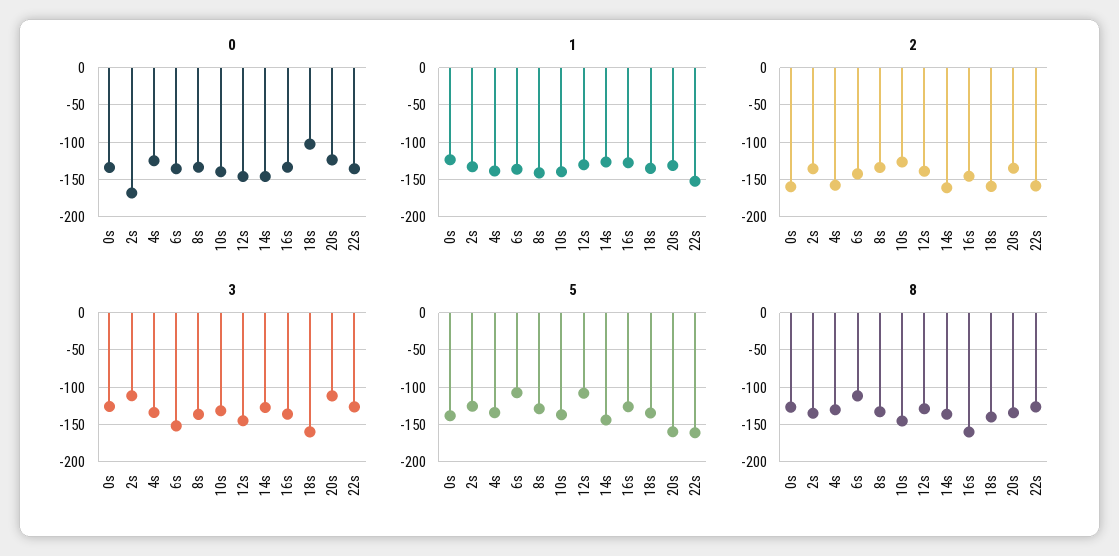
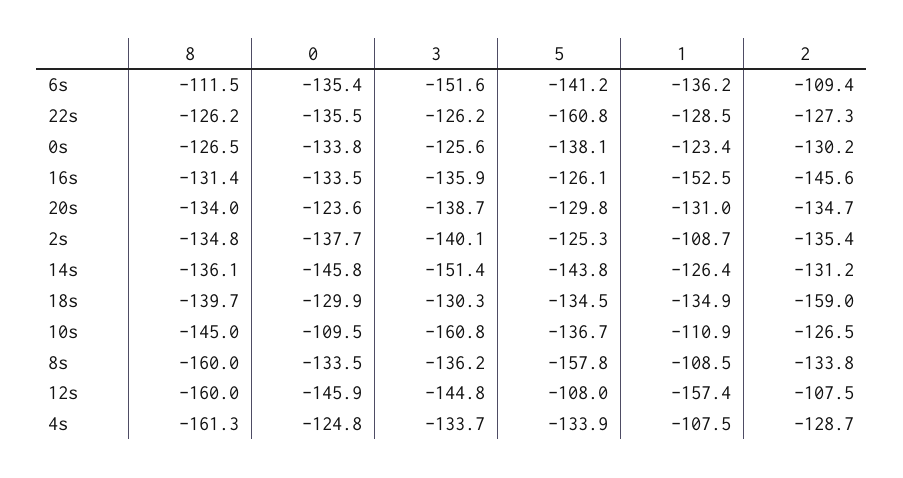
  {
    "0": {
      "0s": -133.8,
-     "2s": -170,
+     "2s": -137.7,
      "4s": -124.8,
      "6s": -135.4,
      "8s": -133.5,
-     "10s": -140,
+     "10s": -109.5,
      "12s": -145.9,
      "14s": -145.8,
      "16s": -133.5,
-     "18s": -100,
+     "18s": -129.9,
      "20s": -123.6,
      "22s": -135.5
    },
    "1": {
      "0s": -123.4,
-     "2s": -130,
+     "2s": -108.7,
-     "4s": -140,
+     "4s": -107.5,
      "6s": -136.2,
-     "8s": -140,
+     "8s": -108.5,
-     "10s": -140,
+     "10s": -110.9,
-     "12s": -130,
+     "12s": -157.4,
      "14s": -126.4,
-     "16s": -130,
+     "16s": -152.5,
      "18s": -134.9,
      "20s": -131,
-     "22s": -150
+     "22s": -128.5
    },
    "2": {
-     "0s": -160,
+     "0s": -130.2,
      "2s": -135.4,
-     "4s": -160,
+     "4s": -128.7,
-     "6s": -140,
+     "6s": -109.4,
      "8s": -133.8,
      "10s": -126.5,
-     "12s": -140,
+     "12s": -107.5,
-     "14s": -160,
+     "14s": -131.2,
      "16s": -145.6,
      "18s": -159,
      "20s": -134.7,
-     "22s": -160
+     "22s": -127.3
    },
    "3": {
      "0s": -125.6,
-     "2s": -110,
+     "2s": -140.1,
      "4s": -133.7,
      "6s": -151.6,
      "8s": -136.2,
-     "10s": -130,
+     "10s": -160.8,
      "12s": -144.8,
-     "14s": -130,
+     "14s": -151.4,
      "16s": -135.9,
-     "18s": -160,
+     "18s": -130.3,
-     "20s": -110,
+     "20s": -138.7,
      "22s": -126.2
    },
    "5": {
      "0s": -138.1,
      "2s": -125.3,
      "4s": -133.9,
-     "6s": -110,
+     "6s": -141.2,
-     "8s": -130,
+     "8s": -157.8,
      "10s": -136.7,
      "12s": -108,
      "14s": -143.8,
      "16s": -126.1,
      "18s": -134.5,
-     "20s": -160,
+     "20s": -129.8,
      "22s": -160.8
    },
    "8": {
      "0s": -126.5,
      "2s": -134.8,
-     "4s": -130,
+     "4s": -161.3,
      "6s": -111.5,
-     "8s": -130,
+     "8s": -160,
      "10s": -145,
-     "12s": -130,
+     "12s": -160,
      "14s": -136.1,
-     "16s": -160,
+     "16s": -131.4,
      "18s": -139.7,
      "20s": -134,
      "22s": -126.2
    }
  }

